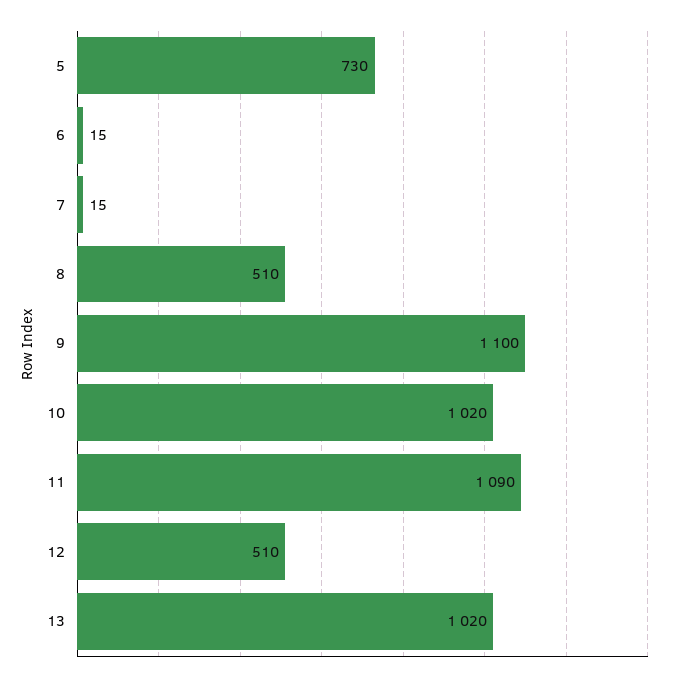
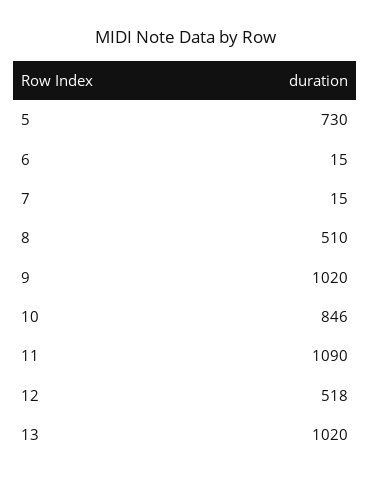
  {
    "5": 730,
    "6": 15,
    "7": 15,
    "8": 510,
-   "9": 1100,
+   "9": 1020,
-   "10": 1020,
+   "10": 846,
    "11": 1090,
-   "12": 510,
+   "12": 518,
    "13": 1020
  }

